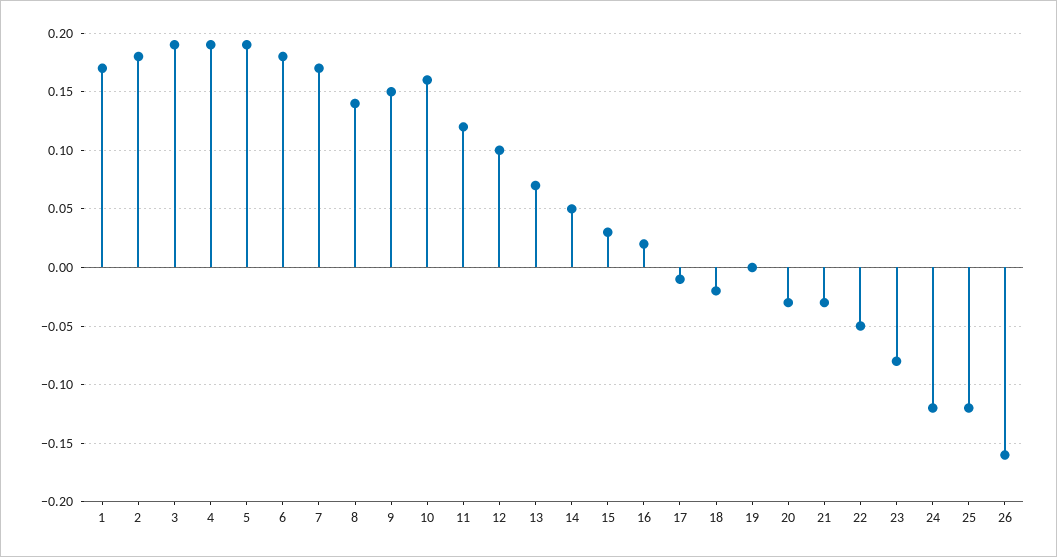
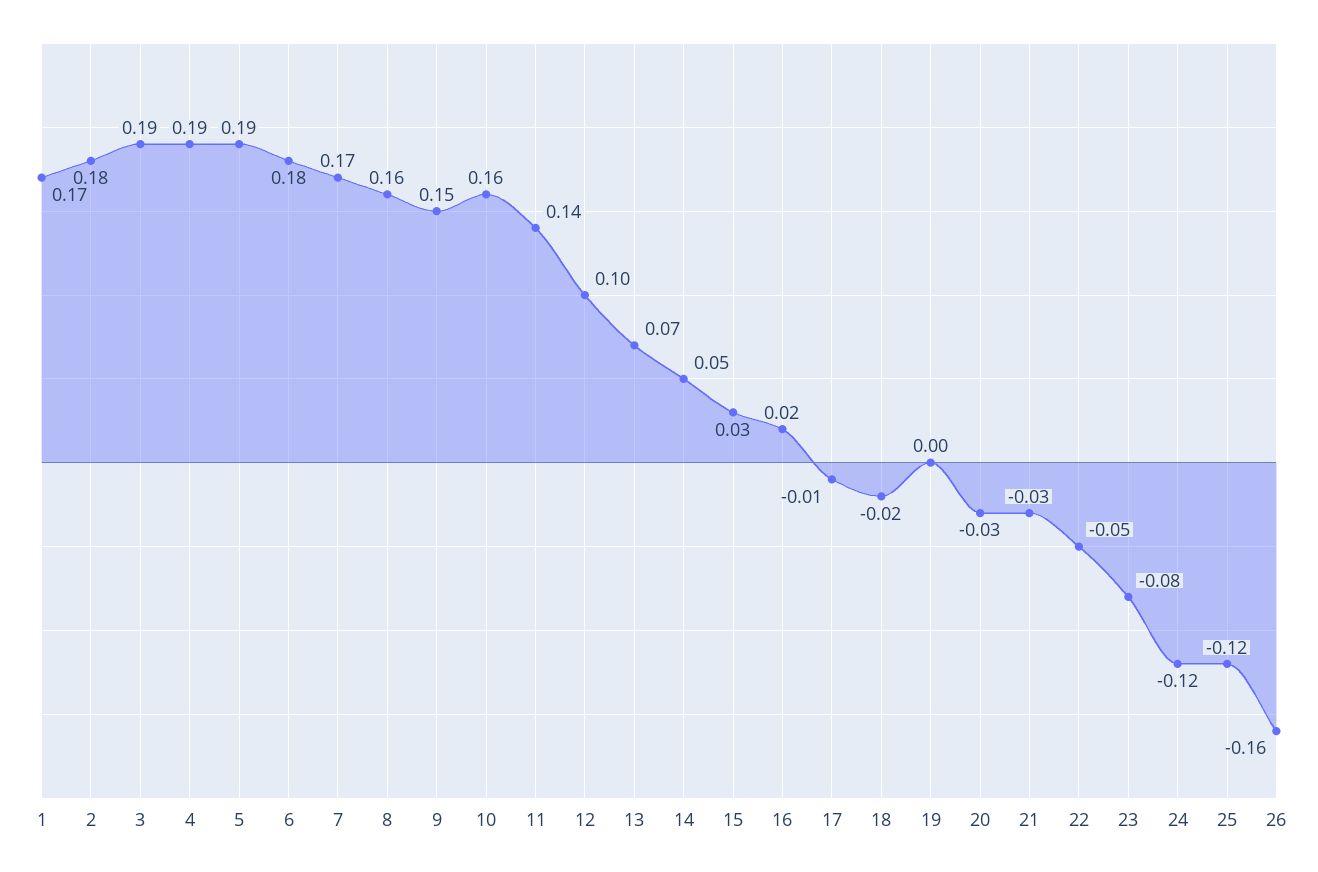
  {
    "1": 0.17,
    "2": 0.18,
    "3": 0.19,
    "4": 0.19,
    "5": 0.19,
    "6": 0.18,
    "7": 0.17,
-   "8": 0.14,
+   "8": 0.16,
    "9": 0.15,
    "10": 0.16,
-   "11": 0.12,
+   "11": 0.14,
    "12": 0.1,
    "13": 0.07,
    "14": 0.05,
    "15": 0.03,
    "16": 0.02,
    "17": -0.01,
    "18": -0.02,
    "19": 0,
    "20": -0.03,
    "21": -0.03,
    "22": -0.05,
    "23": -0.08,
    "24": -0.12,
    "25": -0.12,
    "26": -0.16
  }

